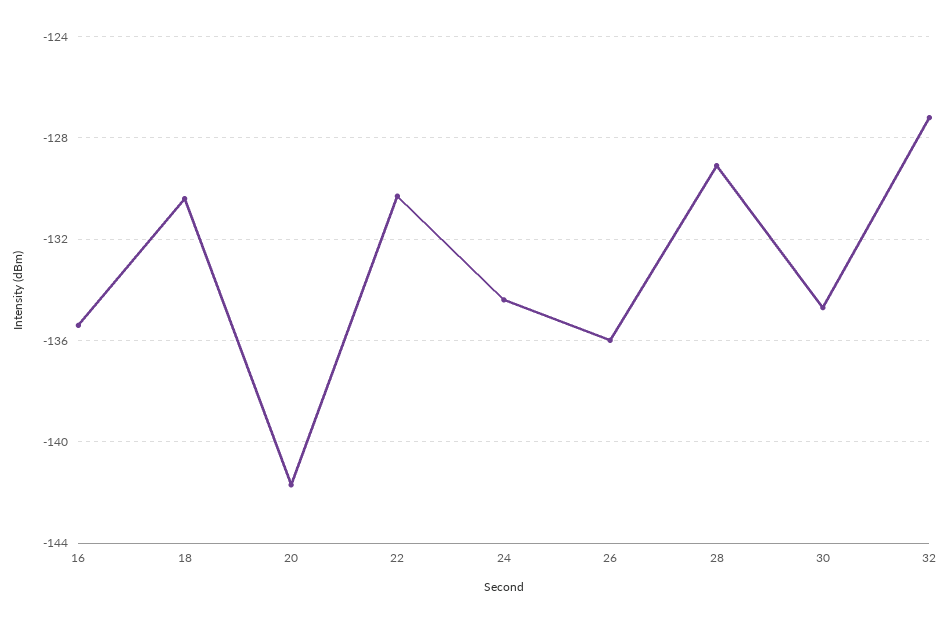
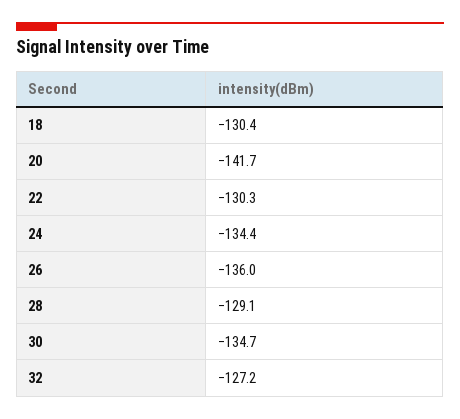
  {
-   "16": -135.5,
    "18": -130.4,
    "20": -141.7,
    "22": -130.3,
    "24": -134.4,
    "26": -136,
    "28": -129.1,
    "30": -134.7,
    "32": -127.2
  }

